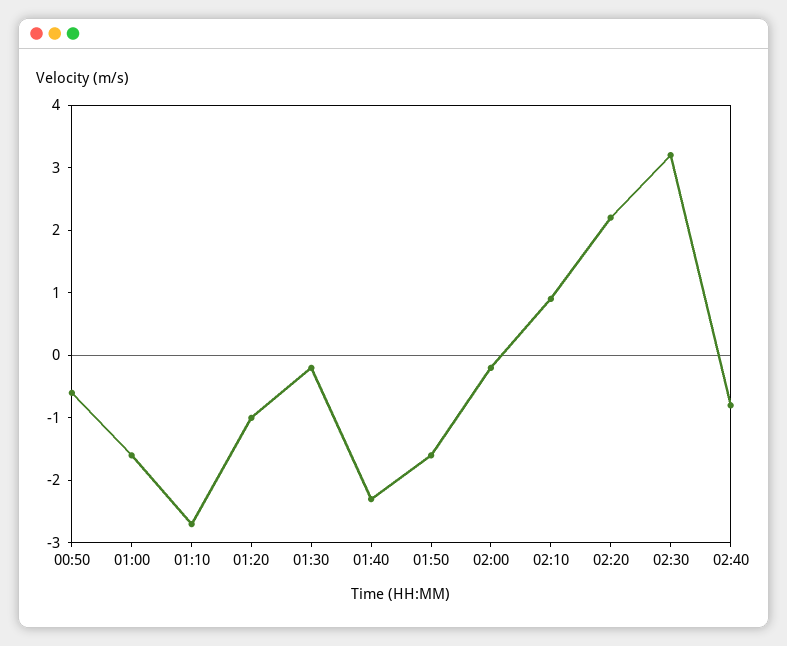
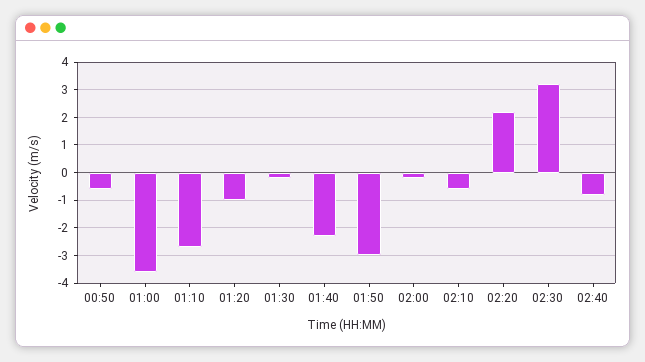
  {
    "00:50": -0.5,
-   "01:00": -1.5,
+   "01:00": -3.5,
    "01:10": -2.5,
    "01:20": -1,
    "01:30": 0,
    "01:40": -2.5,
-   "01:50": -1.5,
+   "01:50": -3,
    "02:00": 0,
-   "02:10": 1,
+   "02:10": -0.5,
    "02:20": 2,
    "02:30": 3,
    "02:40": -1
  }

